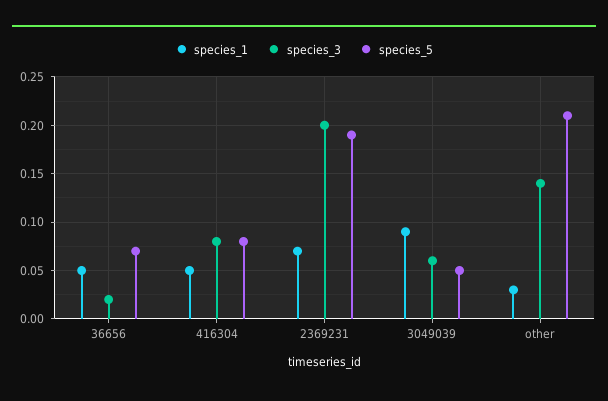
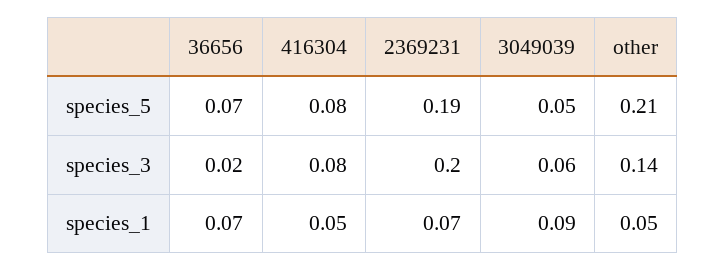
  {
    "species_1": {
-     "36656": 0.05,
+     "36656": 0.07,
      "416304": 0.05,
      "2369231": 0.07,
      "3049039": 0.09,
-     "other": 0.03
+     "other": 0.05
    },
    "species_3": {
      "36656": 0.02,
      "416304": 0.08,
      "2369231": 0.2,
      "3049039": 0.06,
      "other": 0.14
    },
    "species_5": {
      "36656": 0.07,
      "416304": 0.08,
      "2369231": 0.19,
      "3049039": 0.05,
      "other": 0.21
    }
  }

